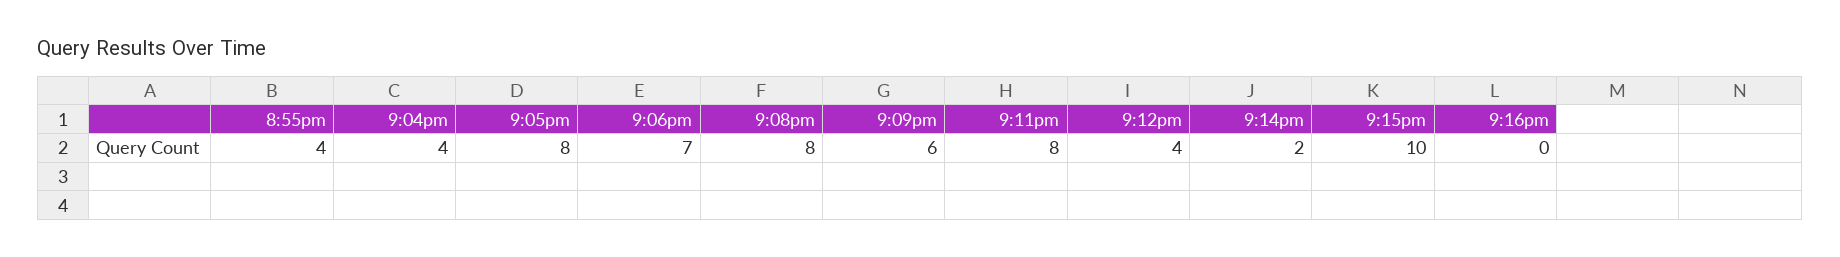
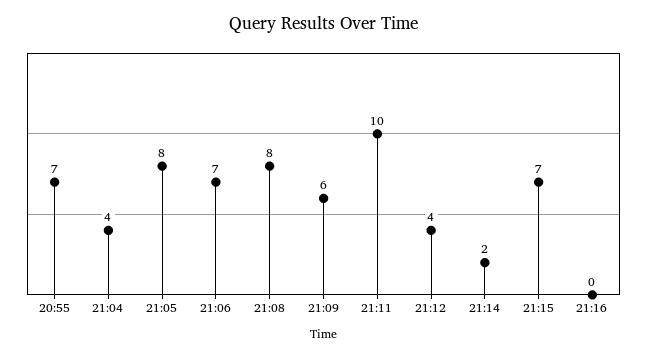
  {
-   "8:55pm": 4,
+   "8:55pm": 7,
    "9:04pm": 4,
    "9:05pm": 8,
    "9:06pm": 7,
    "9:08pm": 8,
    "9:09pm": 6,
-   "9:11pm": 8,
+   "9:11pm": 10,
    "9:12pm": 4,
    "9:14pm": 2,
-   "9:15pm": 10,
+   "9:15pm": 7,
    "9:16pm": 0
  }

